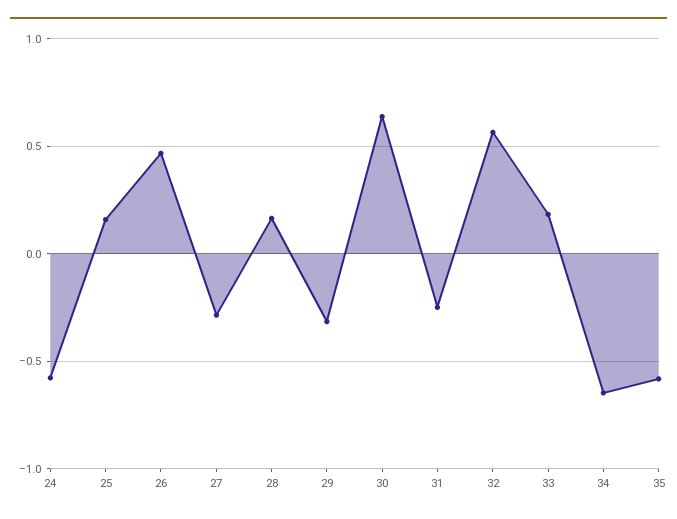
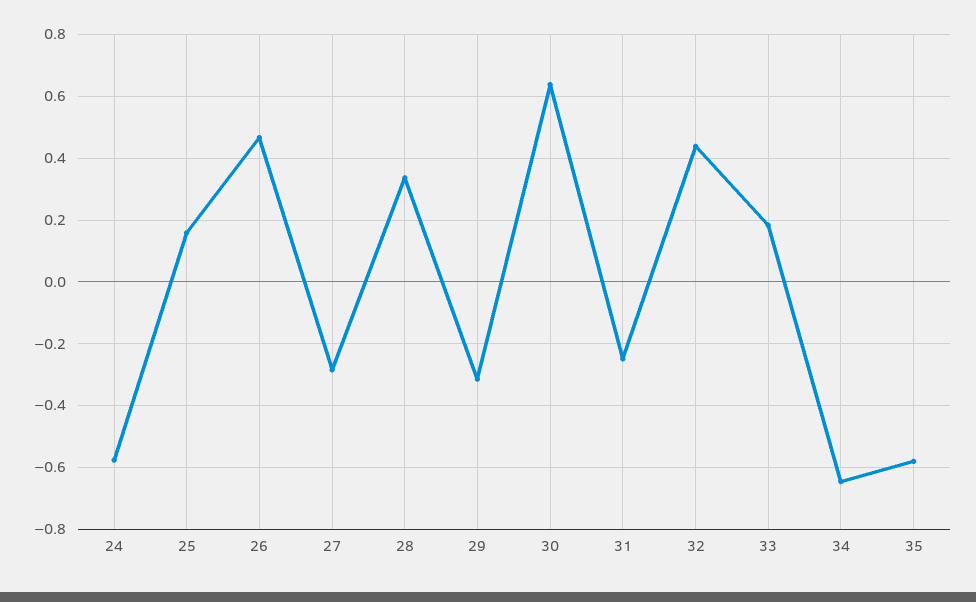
  {
    "24": -0.58,
    "25": 0.16,
    "26": 0.46,
    "27": -0.28,
-   "28": 0.15,
+   "28": 0.34,
    "29": -0.32,
    "30": 0.64,
    "31": -0.24,
-   "32": 0.55,
+   "32": 0.44,
    "33": 0.18,
    "34": -0.64,
    "35": -0.58
  }

